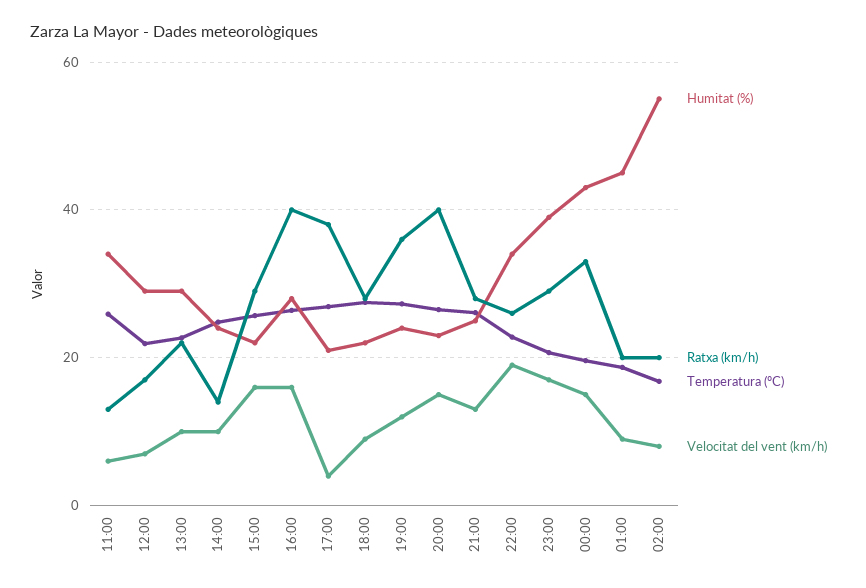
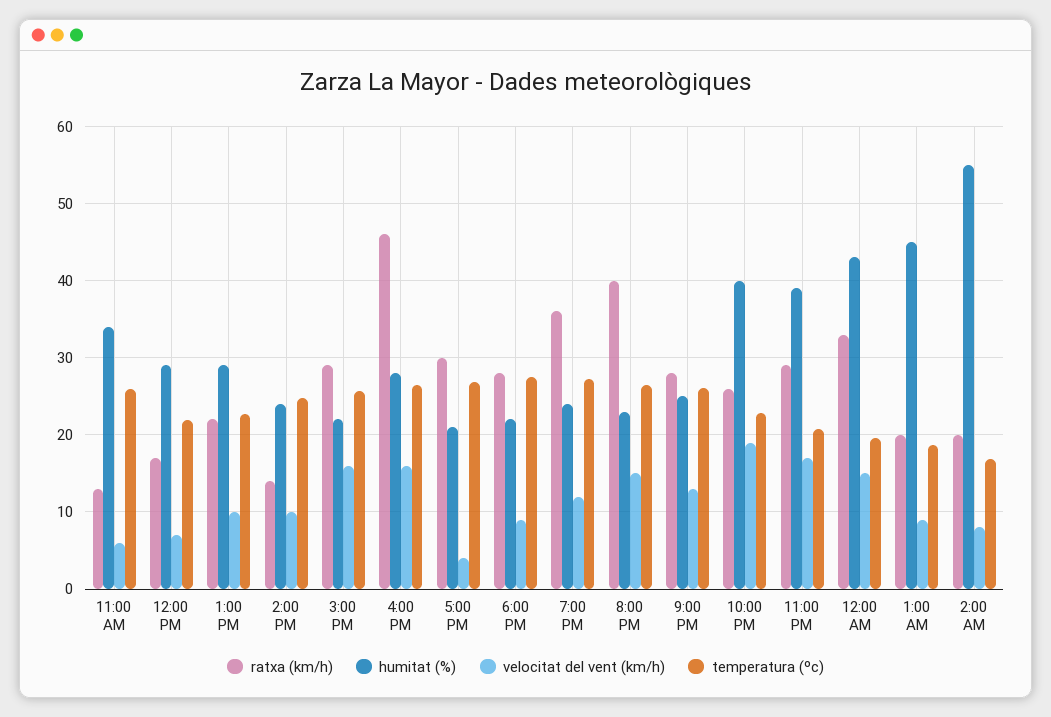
  {
    "Humitat (%)": {
      "11:00": 34,
      "12:00": 29,
      "13:00": 29,
      "14:00": 24,
      "15:00": 22,
      "16:00": 28,
      "17:00": 21,
      "18:00": 22,
      "19:00": 24,
      "20:00": 23,
      "21:00": 25,
-     "22:00": 34,
+     "22:00": 40,
      "23:00": 39,
      "00:00": 43,
      "01:00": 45,
      "02:00": 55
    },
    "Ratxa (km/h)": {
      "11:00": 13,
      "12:00": 17,
      "13:00": 22,
      "14:00": 14,
      "15:00": 29,
-     "16:00": 40,
+     "16:00": 46,
-     "17:00": 38,
+     "17:00": 30,
      "18:00": 28,
      "19:00": 36,
      "20:00": 40,
      "21:00": 28,
      "22:00": 26,
      "23:00": 29,
      "00:00": 33,
      "01:00": 20,
      "02:00": 20
    },
    "Temperatura (ºC)": {
      "11:00": 26,
      "12:00": 22,
      "13:00": 23,
      "14:00": 25,
      "15:00": 26,
      "16:00": 26,
      "17:00": 27,
      "18:00": 28,
      "19:00": 27,
      "20:00": 27,
      "21:00": 26,
      "22:00": 23,
      "23:00": 21,
      "00:00": 20,
      "01:00": 19,
      "02:00": 17
    },
    "Velocitat del vent (km/h)": {
      "11:00": 6,
      "12:00": 7,
      "13:00": 10,
      "14:00": 10,
      "15:00": 16,
      "16:00": 16,
      "17:00": 4,
      "18:00": 9,
      "19:00": 12,
      "20:00": 15,
      "21:00": 13,
      "22:00": 19,
      "23:00": 17,
      "00:00": 15,
      "01:00": 9,
      "02:00": 8
    }
  }

